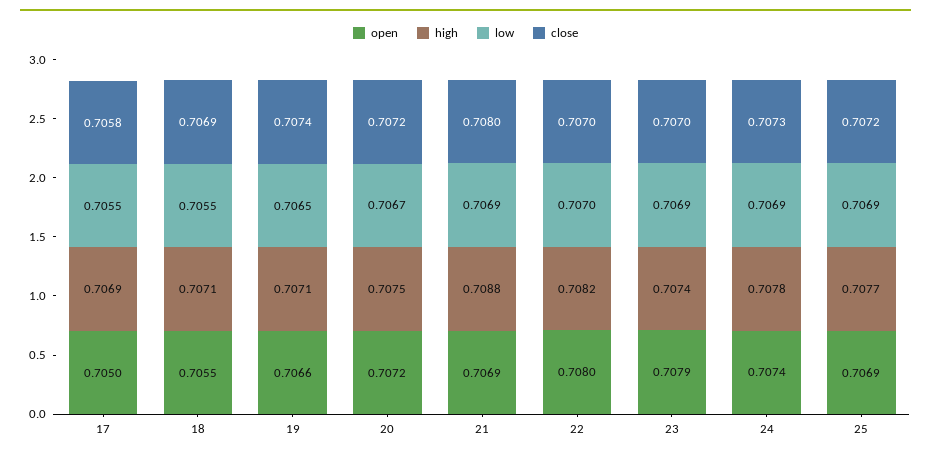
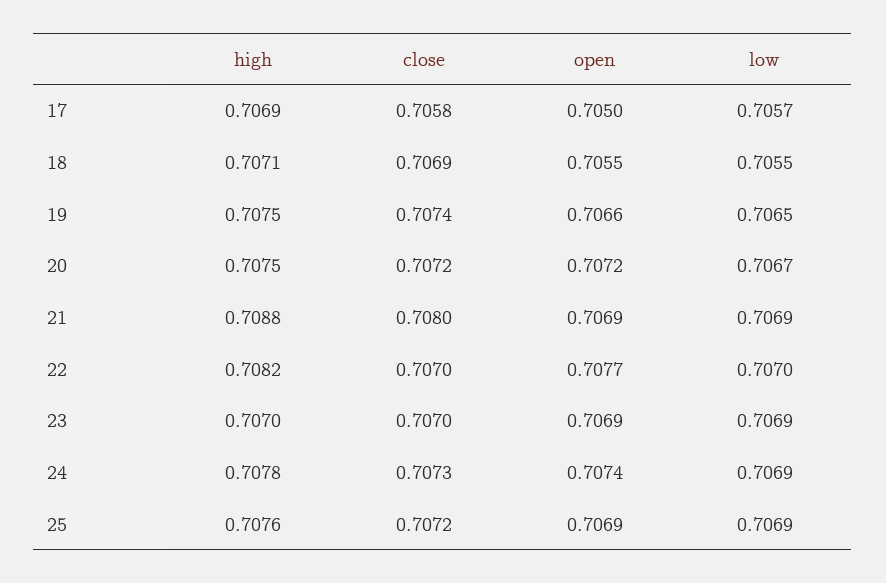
  {
    "open": {
      "17": 0.705,
      "18": 0.7055,
      "19": 0.7066,
      "20": 0.7072,
      "21": 0.7069,
-     "22": 0.708,
+     "22": 0.7077,
-     "23": 0.7079,
+     "23": 0.7069,
      "24": 0.7074,
      "25": 0.7069
    },
    "high": {
      "17": 0.7069,
      "18": 0.7071,
-     "19": 0.7071,
+     "19": 0.7075,
      "20": 0.7075,
      "21": 0.7088,
      "22": 0.7082,
-     "23": 0.7074,
+     "23": 0.707,
      "24": 0.7078,
-     "25": 0.7077
+     "25": 0.7076
    },
    "low": {
-     "17": 0.7055,
+     "17": 0.7057,
      "18": 0.7055,
      "19": 0.7065,
      "20": 0.7067,
      "21": 0.7069,
      "22": 0.707,
      "23": 0.7069,
      "24": 0.7069,
      "25": 0.7069
    },
    "close": {
      "17": 0.7058,
      "18": 0.7069,
      "19": 0.7074,
      "20": 0.7072,
      "21": 0.708,
      "22": 0.707,
      "23": 0.707,
      "24": 0.7073,
      "25": 0.7072
    }
  }

